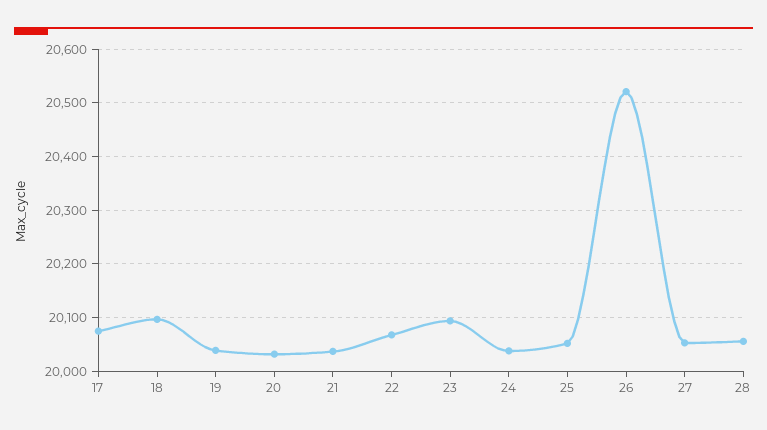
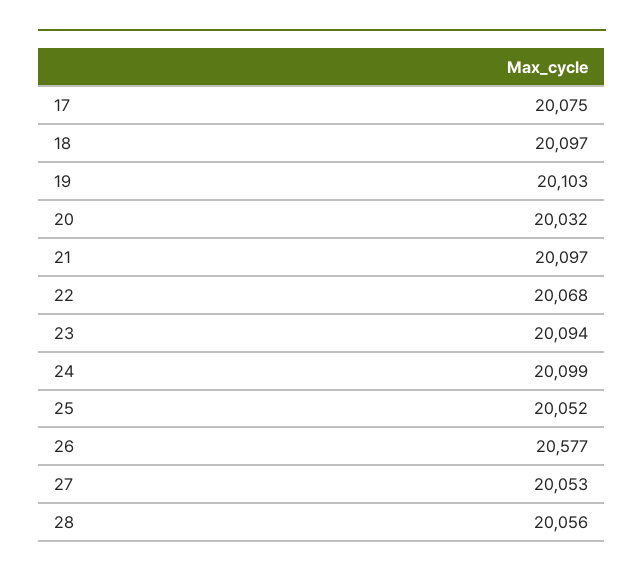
  {
    "17": 20075,
    "18": 20097,
-   "19": 20040,
+   "19": 20103,
    "20": 20032,
-   "21": 20040,
+   "21": 20097,
    "22": 20068,
    "23": 20094,
-   "24": 20040,
+   "24": 20099,
    "25": 20052,
-   "26": 20520,
+   "26": 20577,
    "27": 20053,
    "28": 20056
  }

